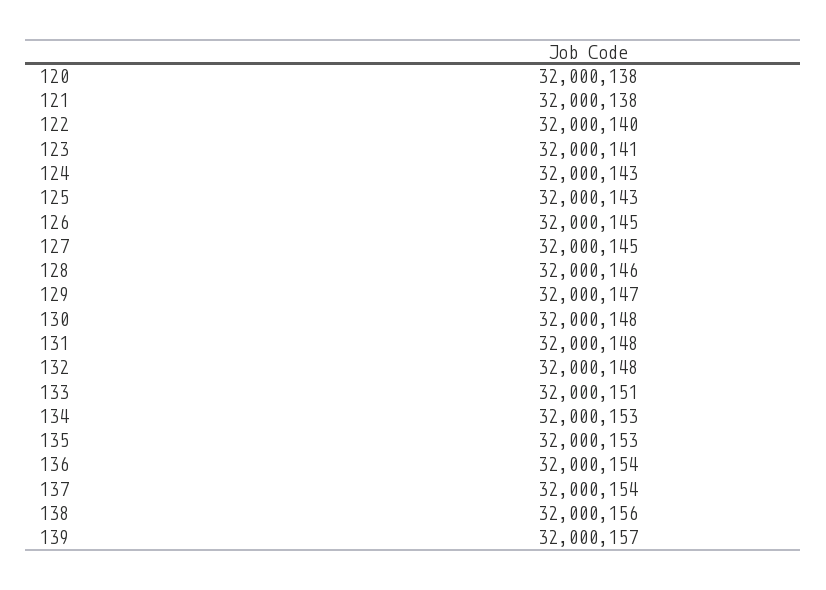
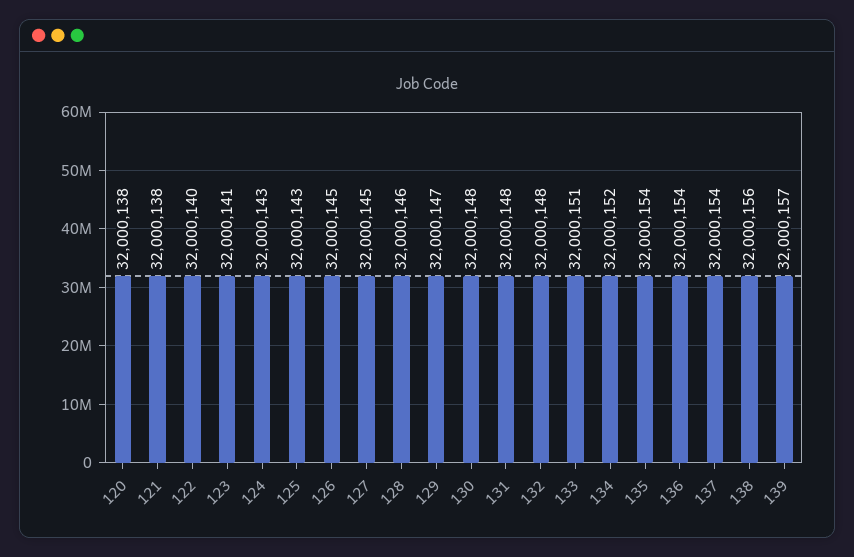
  {
    "120": 32000138,
    "121": 32000138,
    "122": 32000140,
    "123": 32000141,
    "124": 32000143,
    "125": 32000143,
    "126": 32000145,
    "127": 32000145,
    "128": 32000146,
    "129": 32000147,
    "130": 32000148,
    "131": 32000148,
    "132": 32000148,
    "133": 32000151,
-   "134": 32000153,
+   "134": 32000152,
-   "135": 32000153,
+   "135": 32000154,
    "136": 32000154,
    "137": 32000154,
    "138": 32000156,
    "139": 32000157
  }

